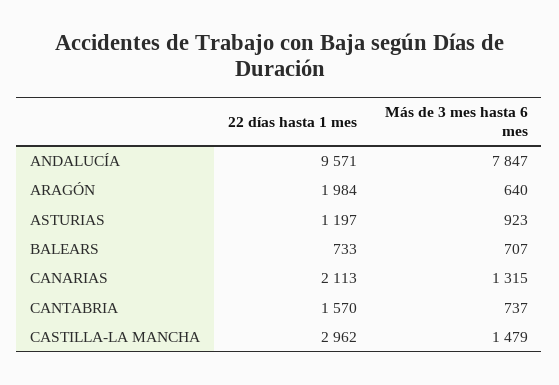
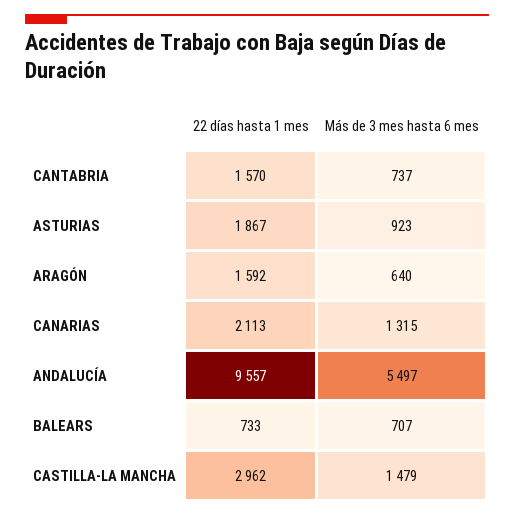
  {
    "22 días hasta 1 mes": {
-     "ANDALUCÍA": 9571,
+     "ANDALUCÍA": 9557,
-     "ARAGÓN": 1984,
+     "ARAGÓN": 1592,
-     "ASTURIAS": 1197,
+     "ASTURIAS": 1867,
      "BALEARS": 733,
      "CANARIAS": 2113,
      "CANTABRIA": 1570,
      "CASTILLA-LA MANCHA": 2962
    },
    "Más de 3 mes hasta 6 mes": {
-     "ANDALUCÍA": 7847,
+     "ANDALUCÍA": 5497,
      "ARAGÓN": 640,
      "ASTURIAS": 923,
      "BALEARS": 707,
      "CANARIAS": 1315,
      "CANTABRIA": 737,
      "CASTILLA-LA MANCHA": 1479
    }
  }

